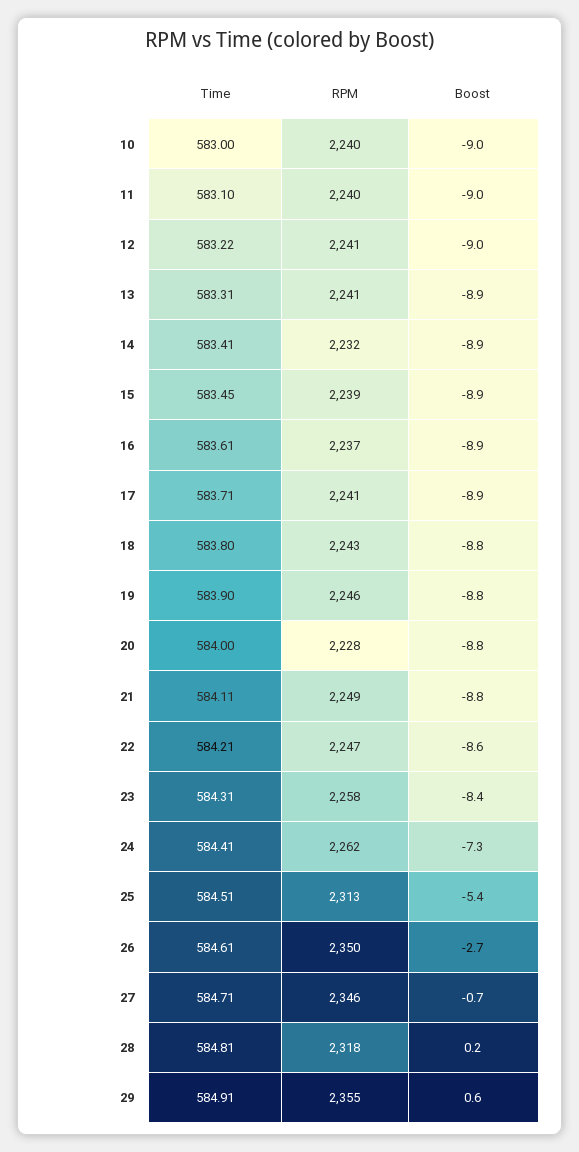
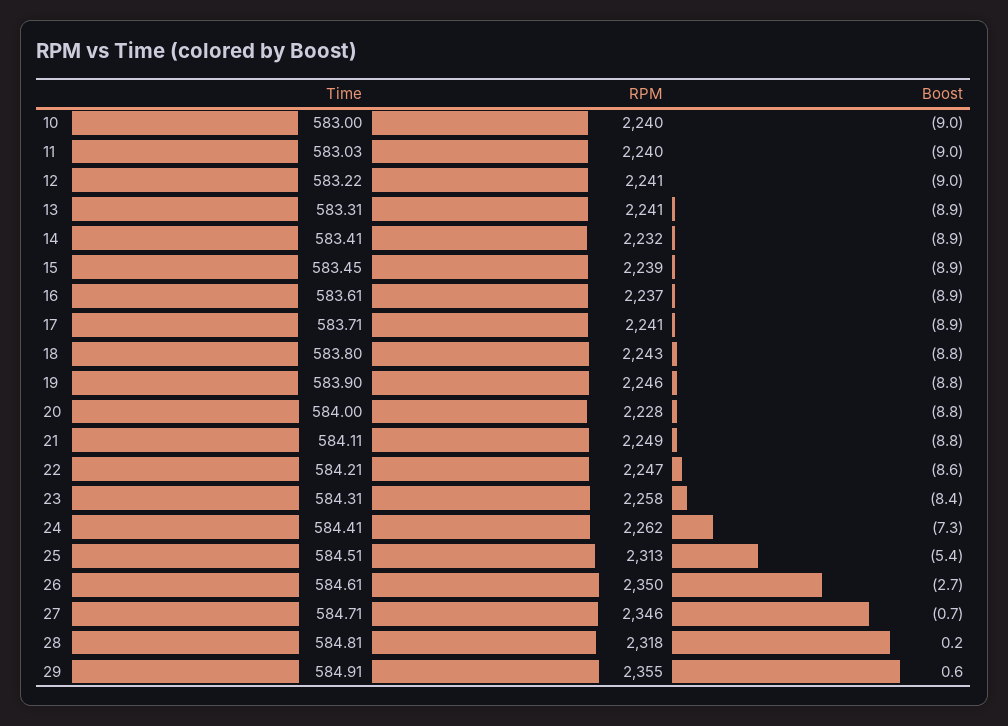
  {
    "Time": {
      "10": 583,
-     "11": 583.1,
+     "11": 583.03,
      "12": 583.22,
      "13": 583.31,
      "14": 583.41,
      "15": 583.45,
      "16": 583.61,
      "17": 583.71,
      "18": 583.8,
      "19": 583.9,
      "20": 584,
      "21": 584.11,
      "22": 584.21,
      "23": 584.31,
      "24": 584.41,
      "25": 584.51,
      "26": 584.61,
      "27": 584.71,
      "28": 584.81,
      "29": 584.91
    },
    "RPM": {
      "10": 2240,
      "11": 2240,
      "12": 2241,
      "13": 2241,
      "14": 2232,
      "15": 2239,
      "16": 2237,
      "17": 2241,
      "18": 2243,
      "19": 2246,
      "20": 2228,
      "21": 2249,
      "22": 2247,
      "23": 2258,
      "24": 2262,
      "25": 2313,
      "26": 2350,
      "27": 2346,
      "28": 2318,
      "29": 2355
    },
    "Boost": {
      "10": -9,
      "11": -9,
      "12": -9,
      "13": -8.9,
      "14": -8.9,
      "15": -8.9,
      "16": -8.9,
      "17": -8.9,
      "18": -8.8,
      "19": -8.8,
      "20": -8.8,
      "21": -8.8,
      "22": -8.6,
      "23": -8.4,
      "24": -7.3,
      "25": -5.4,
      "26": -2.7,
      "27": -0.7,
      "28": 0.2,
      "29": 0.6
    }
  }

